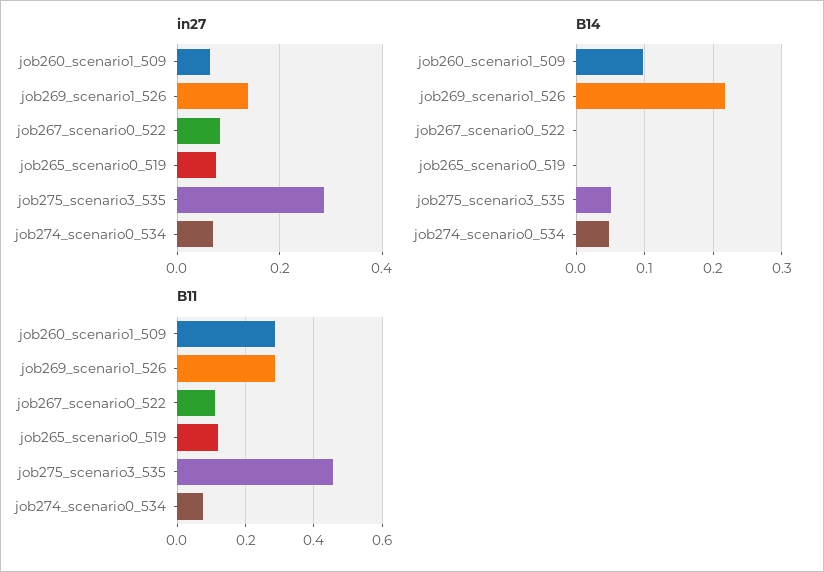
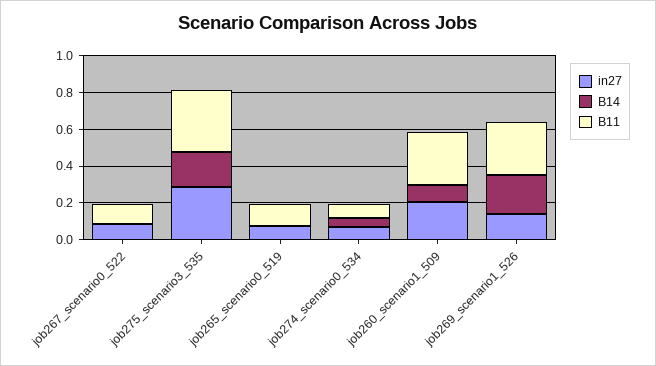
  {
    "in27": {
-     "job260_scenario1_509": 0.06,
+     "job260_scenario1_509": 0.2,
      "job269_scenario1_526": 0.14,
      "job267_scenario0_522": 0.08,
      "job265_scenario0_519": 0.08,
      "job275_scenario3_535": 0.28,
      "job274_scenario0_534": 0.08
    },
    "B14": {
      "job260_scenario1_509": 0.1,
      "job269_scenario1_526": 0.22,
      "job267_scenario0_522": 0,
      "job265_scenario0_519": 0,
-     "job275_scenario3_535": 0.05,
+     "job275_scenario3_535": 0.2,
      "job274_scenario0_534": 0.05
    },
    "B11": {
      "job260_scenario1_509": 0.28,
      "job269_scenario1_526": 0.28,
      "job267_scenario0_522": 0.12,
      "job265_scenario0_519": 0.12,
-     "job275_scenario3_535": 0.46,
+     "job275_scenario3_535": 0.35,
      "job274_scenario0_534": 0.08
    }
  }

